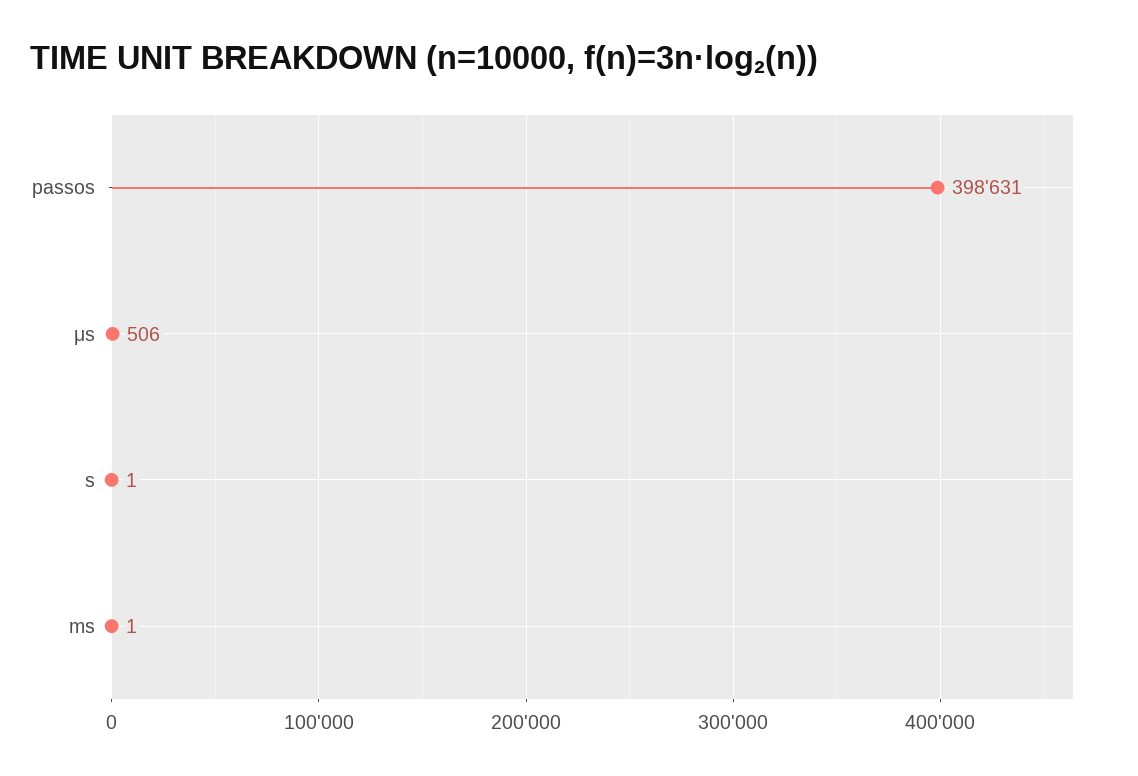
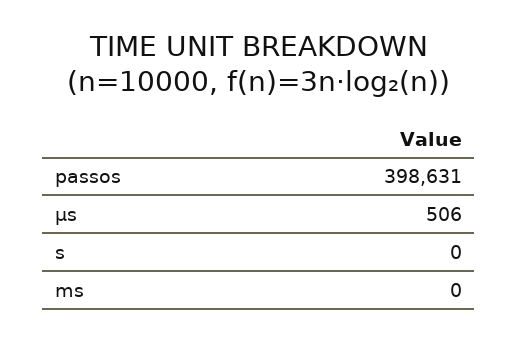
  {
    "passos": 398631,
    "μs": 506,
-   "s": 1,
+   "s": 0,
-   "ms": 1
+   "ms": 0
  }

